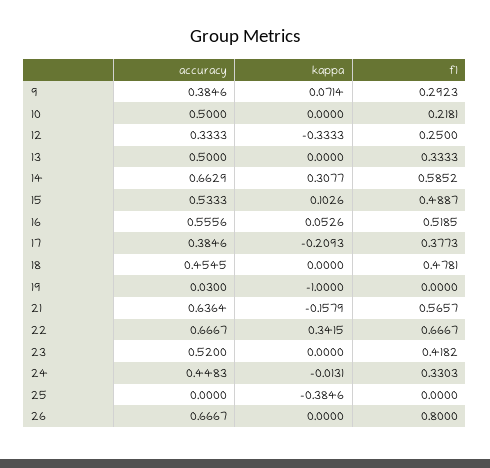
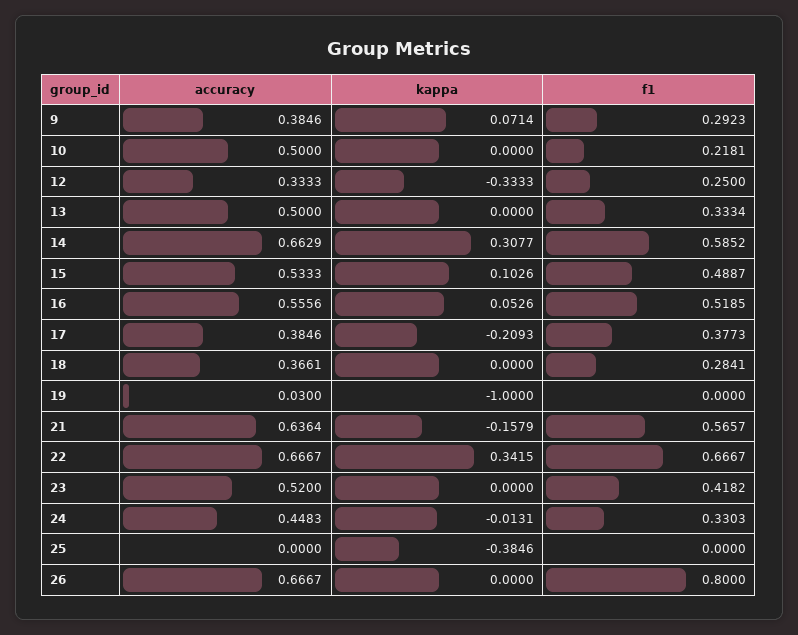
  {
    "accuracy": {
      "9": 0.3846,
      "10": 0.5,
      "12": 0.3333,
      "13": 0.5,
      "14": 0.6629,
      "15": 0.5333,
      "16": 0.5556,
      "17": 0.3846,
-     "18": 0.4545,
+     "18": 0.3661,
      "19": 0.03,
      "21": 0.6364,
      "22": 0.6667,
      "23": 0.52,
      "24": 0.4483,
      "25": 0,
      "26": 0.6667
    },
    "kappa": {
      "9": 0.0714,
      "10": 0,
      "12": -0.3333,
      "13": 0,
      "14": 0.3077,
      "15": 0.1026,
      "16": 0.0526,
      "17": -0.2093,
      "18": 0,
      "19": -1,
      "21": -0.1579,
      "22": 0.3415,
      "23": 0,
      "24": -0.0131,
      "25": -0.3846,
      "26": 0
    },
    "f1": {
      "9": 0.2923,
      "10": 0.2181,
      "12": 0.25,
-     "13": 0.3333,
+     "13": 0.3334,
      "14": 0.5852,
      "15": 0.4887,
      "16": 0.5185,
      "17": 0.3773,
-     "18": 0.4781,
+     "18": 0.2841,
      "19": 0,
      "21": 0.5657,
      "22": 0.6667,
      "23": 0.4182,
      "24": 0.3303,
      "25": 0,
      "26": 0.8
    }
  }

